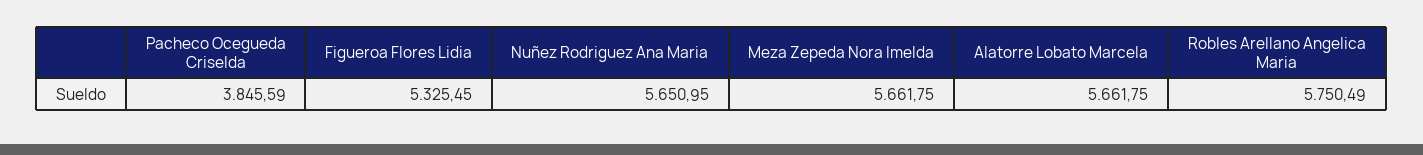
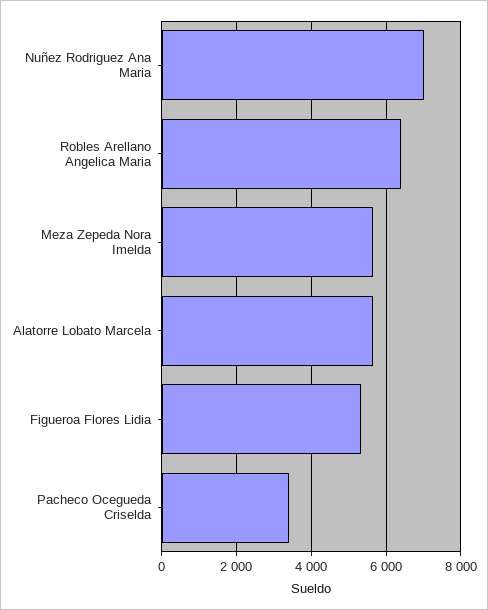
  {
-   "Pacheco Ocegueda Criselda": 3845.59,
+   "Pacheco Ocegueda Criselda": 3400,
    "Figueroa Flores Lidia": 5325.45,
-   "Nuñez Rodriguez Ana Maria": 5650.95,
+   "Nuñez Rodriguez Ana Maria": 7000,
    "Meza Zepeda Nora Imelda": 5661.75,
    "Alatorre Lobato Marcela": 5661.75,
-   "Robles Arellano Angelica Maria": 5750.49
+   "Robles Arellano Angelica Maria": 6400
  }

